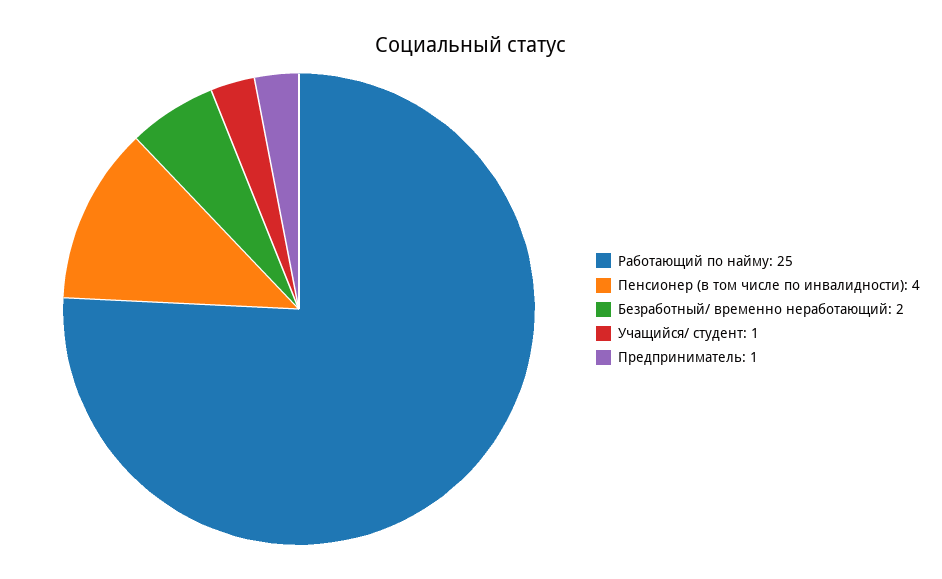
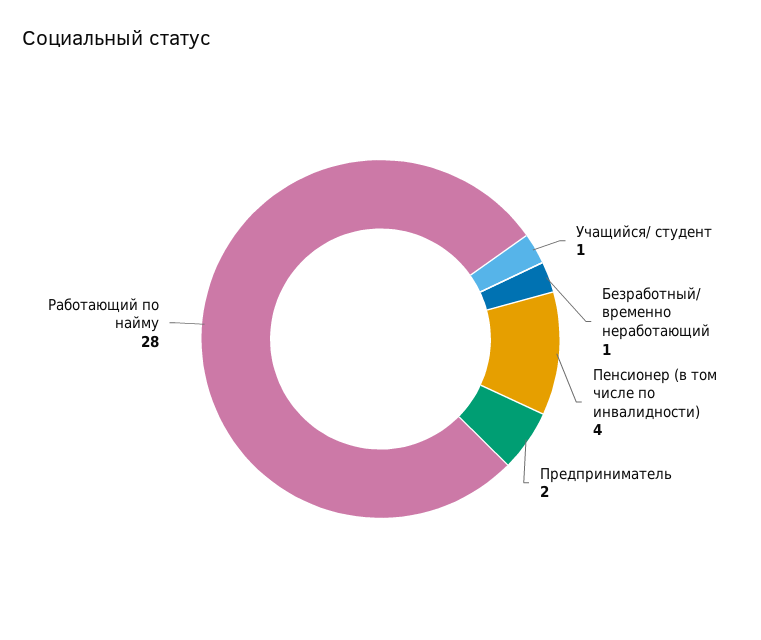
  {
-   "Работающий по найму": 25,
+   "Работающий по найму": 28,
    "Пенсионер (в том числе по инвалидности)": 4,
-   "Безработный/ временно неработающий": 2,
+   "Безработный/ временно неработающий": 1,
    "Учащийся/ студент": 1,
-   "Предприниматель": 1
+   "Предприниматель": 2
  }

